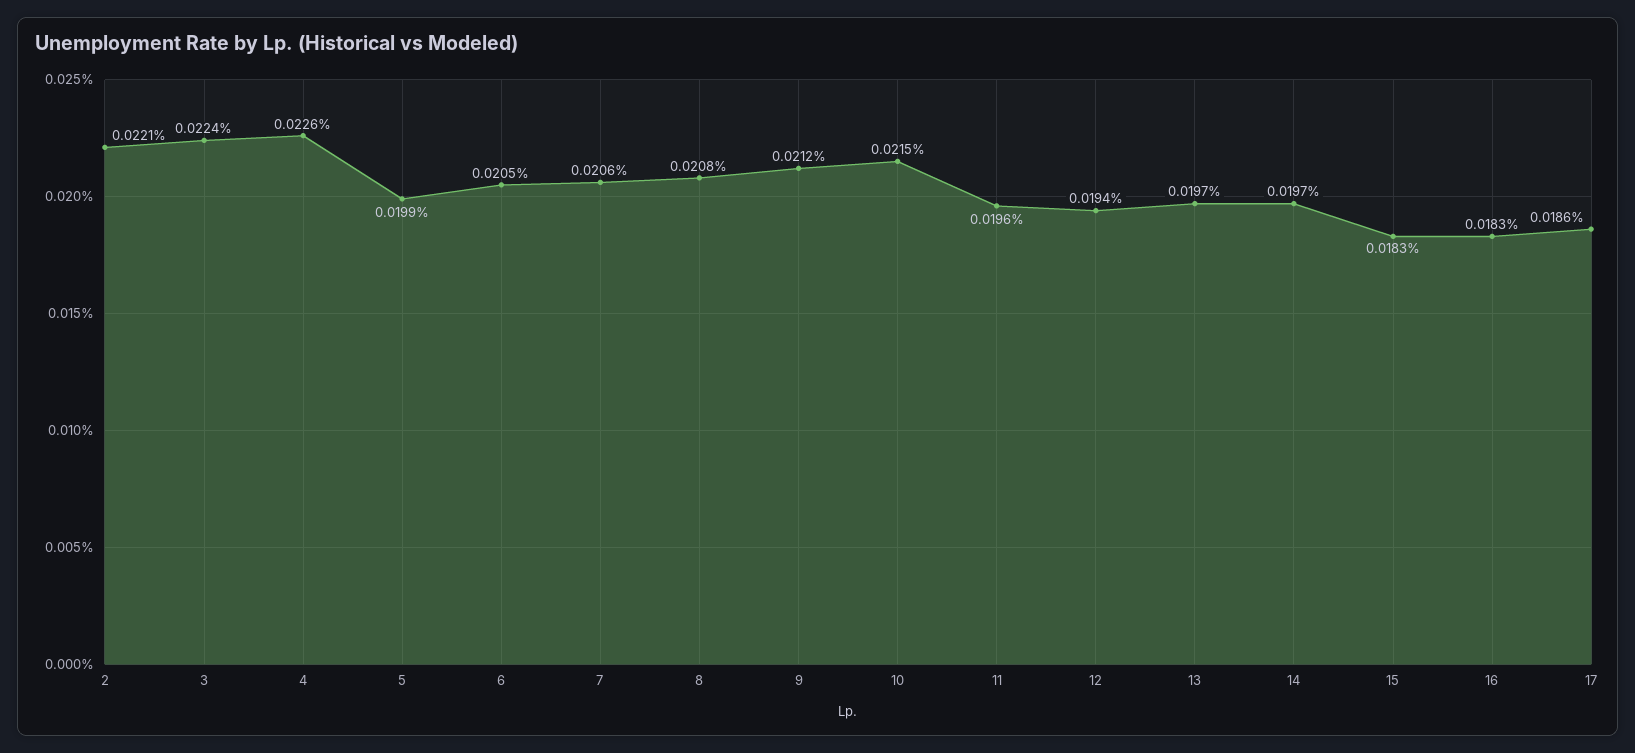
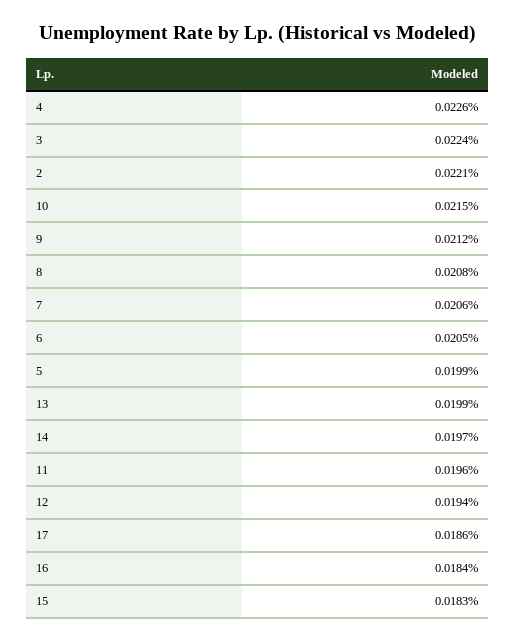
  {
    "2": 0.0221,
    "3": 0.0224,
    "4": 0.0226,
    "5": 0.0199,
    "6": 0.0205,
    "7": 0.0206,
    "8": 0.0208,
    "9": 0.0212,
    "10": 0.0215,
    "11": 0.0196,
    "12": 0.0194,
-   "13": 0.0197,
+   "13": 0.0199,
    "14": 0.0197,
    "15": 0.0183,
-   "16": 0.0183,
+   "16": 0.0184,
    "17": 0.0186
  }

